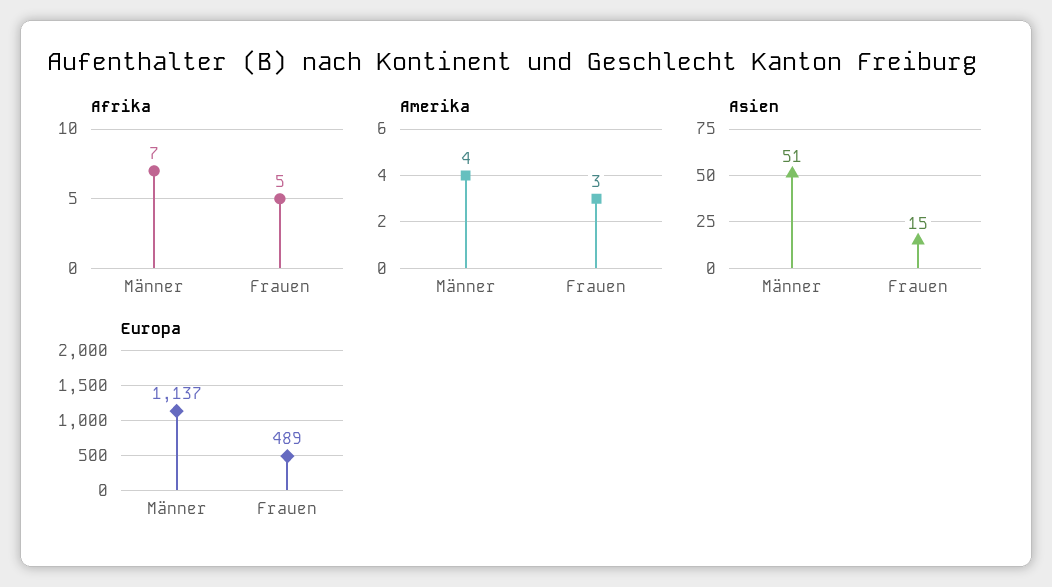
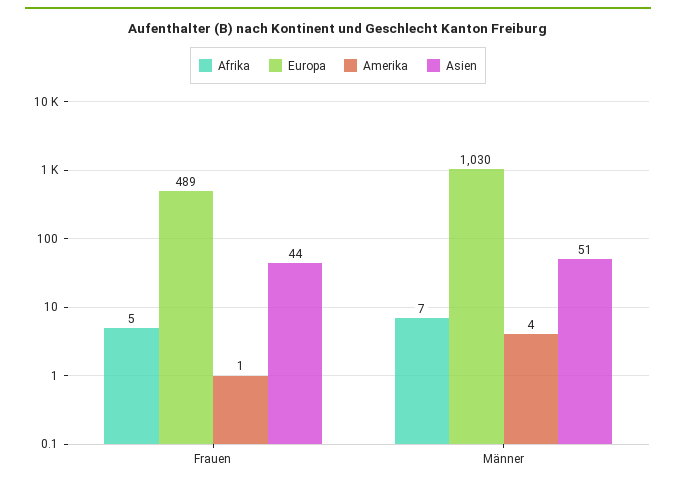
  {
    "Afrika": {
      "Männer": 7,
      "Frauen": 5
    },
    "Amerika": {
      "Männer": 4,
-     "Frauen": 3
+     "Frauen": 1
    },
    "Asien": {
      "Männer": 51,
-     "Frauen": 15
+     "Frauen": 44
    },
    "Europa": {
-     "Männer": 1137,
+     "Männer": 1030,
      "Frauen": 489
    }
  }

